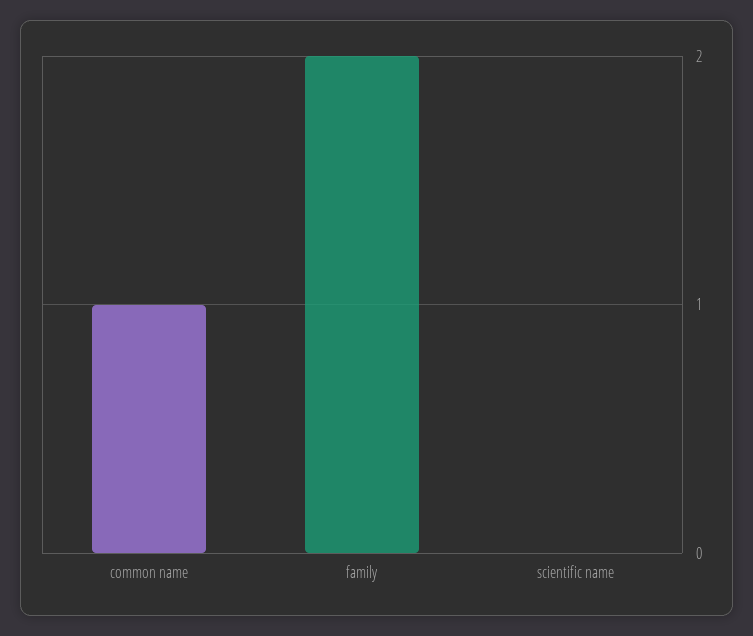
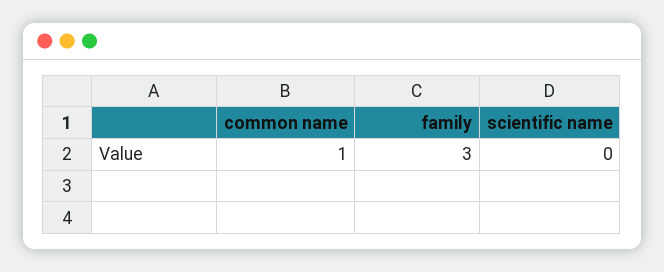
  {
    "common name": 1,
-   "family": 2,
+   "family": 3,
    "scientific name": 0
  }

